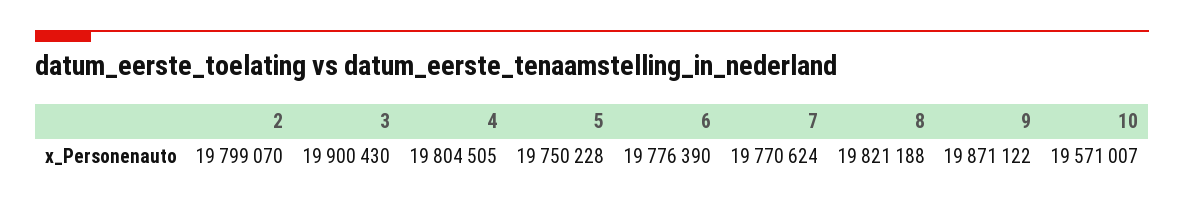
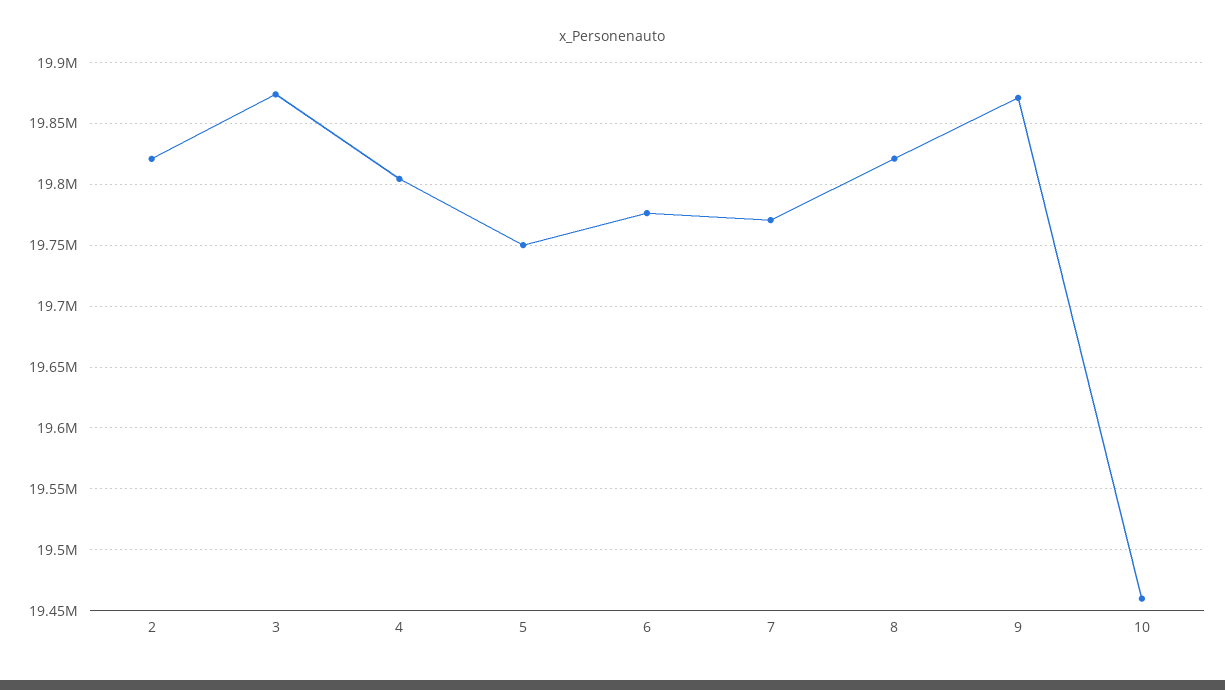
  {
-   "2": 19799070,
+   "2": 19820000,
-   "3": 19900430,
+   "3": 19875000,
    "4": 19804505,
    "5": 19750228,
    "6": 19776390,
    "7": 19770624,
    "8": 19821188,
    "9": 19871122,
-   "10": 19571007
+   "10": 19460000
  }

